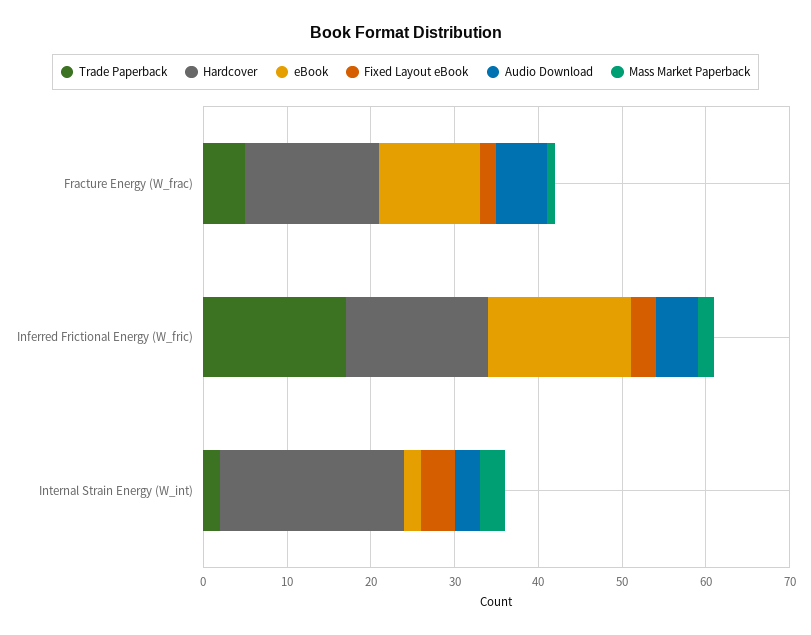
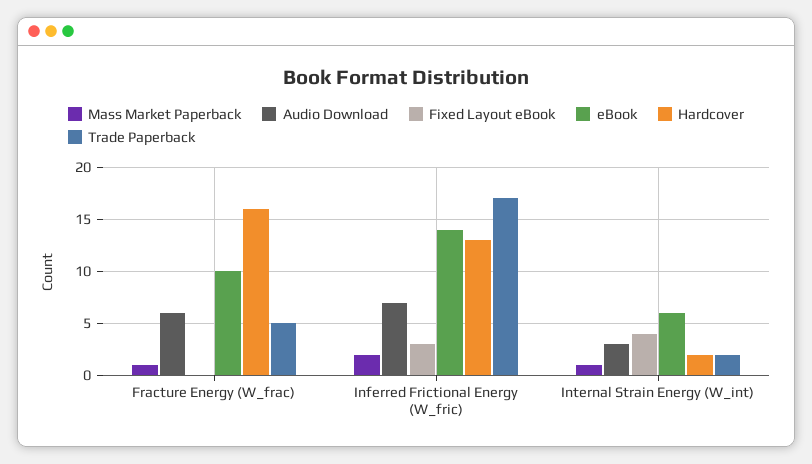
  {
    "Trade Paperback": {
      "Fracture Energy (W_frac)": 5,
      "Inferred Frictional Energy (W_fric)": 17,
      "Internal Strain Energy (W_int)": 2
    },
    "Hardcover": {
      "Fracture Energy (W_frac)": 16,
-     "Inferred Frictional Energy (W_fric)": 17,
+     "Inferred Frictional Energy (W_fric)": 13,
-     "Internal Strain Energy (W_int)": 22
+     "Internal Strain Energy (W_int)": 2
    },
    "eBook": {
-     "Fracture Energy (W_frac)": 12,
+     "Fracture Energy (W_frac)": 10,
-     "Inferred Frictional Energy (W_fric)": 17,
+     "Inferred Frictional Energy (W_fric)": 14,
-     "Internal Strain Energy (W_int)": 2
+     "Internal Strain Energy (W_int)": 6
    },
    "Fixed Layout eBook": {
-     "Fracture Energy (W_frac)": 2,
+     "Fracture Energy (W_frac)": 0,
      "Inferred Frictional Energy (W_fric)": 3,
      "Internal Strain Energy (W_int)": 4
    },
    "Audio Download": {
      "Fracture Energy (W_frac)": 6,
-     "Inferred Frictional Energy (W_fric)": 5,
+     "Inferred Frictional Energy (W_fric)": 7,
      "Internal Strain Energy (W_int)": 3
    },
    "Mass Market Paperback": {
      "Fracture Energy (W_frac)": 1,
      "Inferred Frictional Energy (W_fric)": 2,
-     "Internal Strain Energy (W_int)": 3
+     "Internal Strain Energy (W_int)": 1
    }
  }

